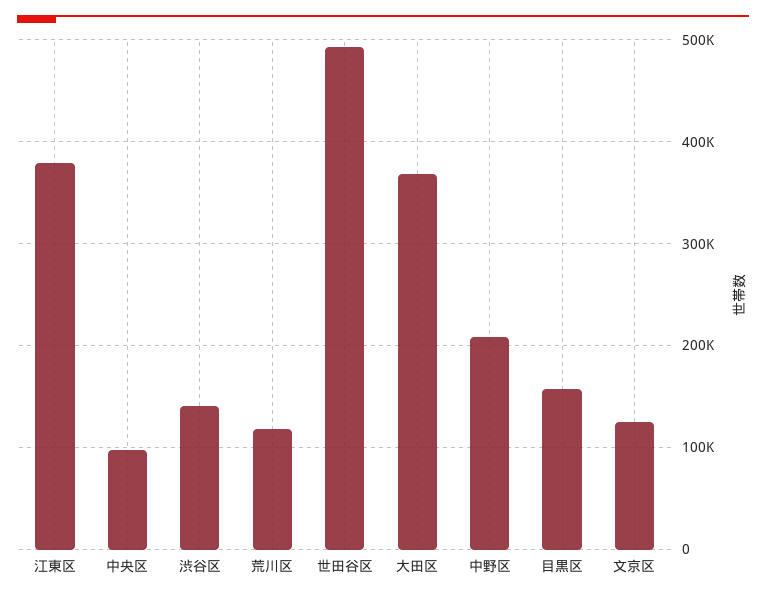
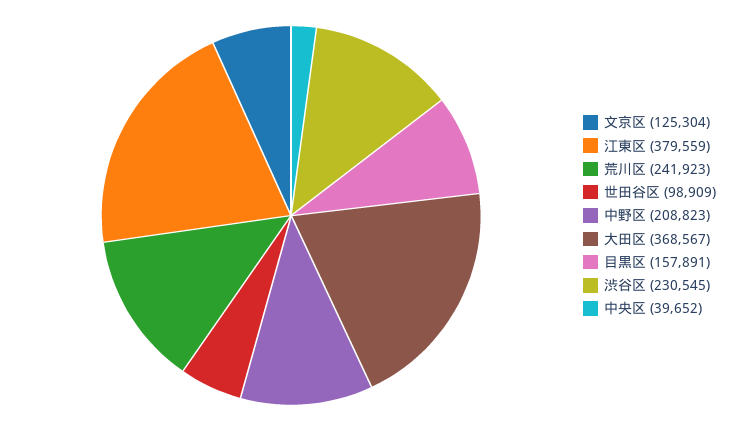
  {
    "江東区": 379559,
-   "中央区": 100000,
+   "中央区": 39652,
-   "渋谷区": 140000,
+   "渋谷区": 230545,
-   "荒川区": 120000,
+   "荒川区": 241923,
-   "世田谷区": 490000,
+   "世田谷区": 98909,
    "大田区": 368567,
    "中野区": 208823,
    "目黒区": 157891,
    "文京区": 125304
  }

